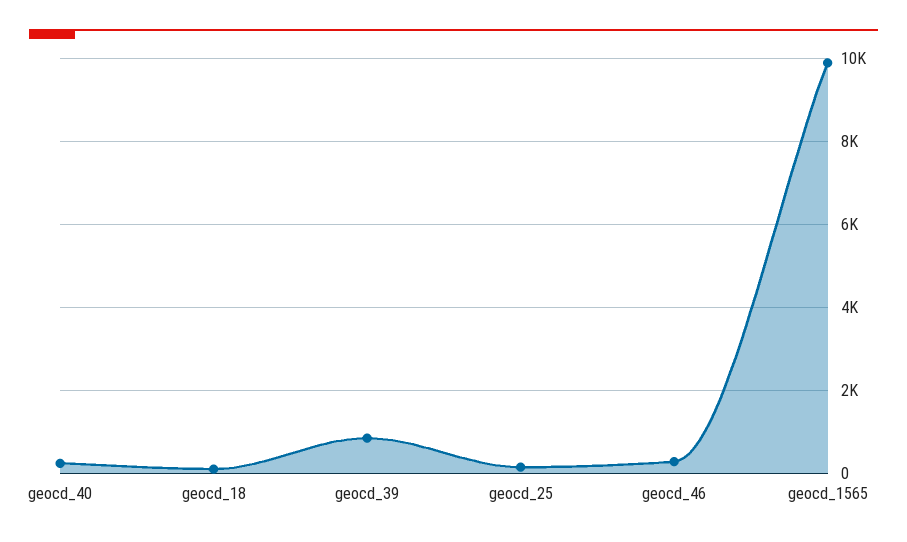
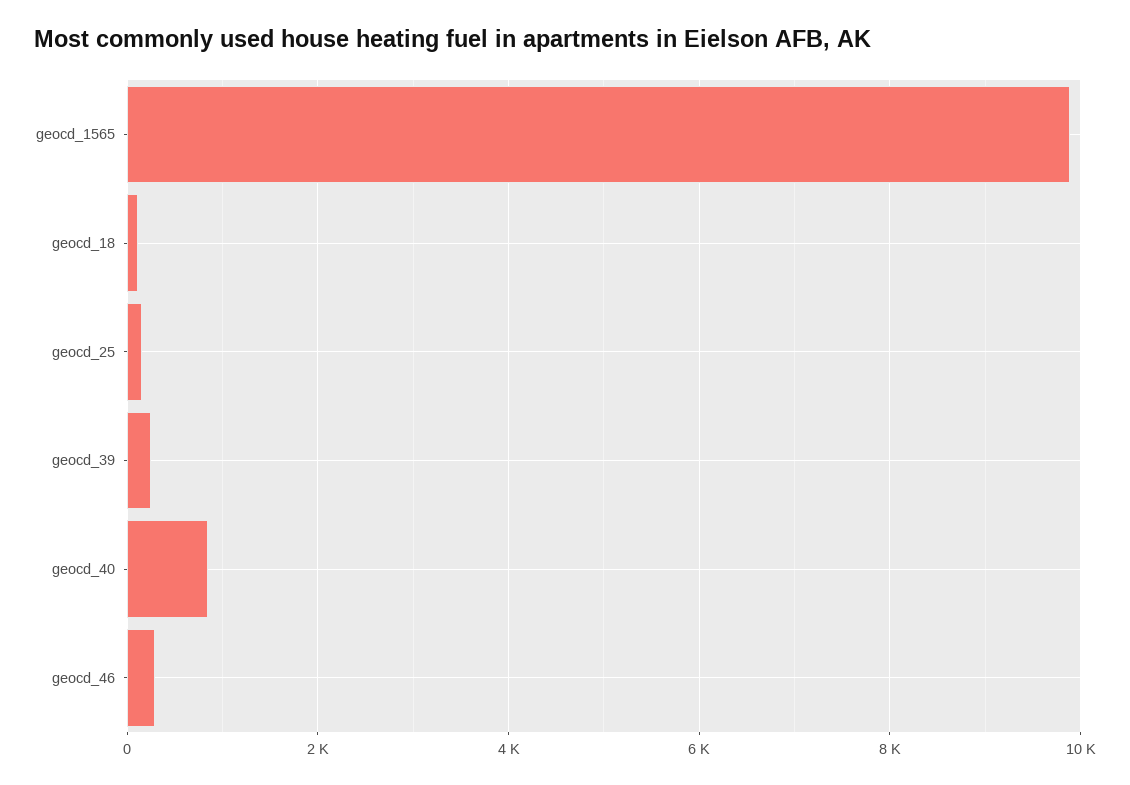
  {
-   "geocd_40": 200,
+   "geocd_40": 800,
    "geocd_18": 200,
-   "geocd_39": 800,
+   "geocd_39": 200,
    "geocd_25": 200,
    "geocd_46": 200,
    "geocd_1565": 9800
  }

